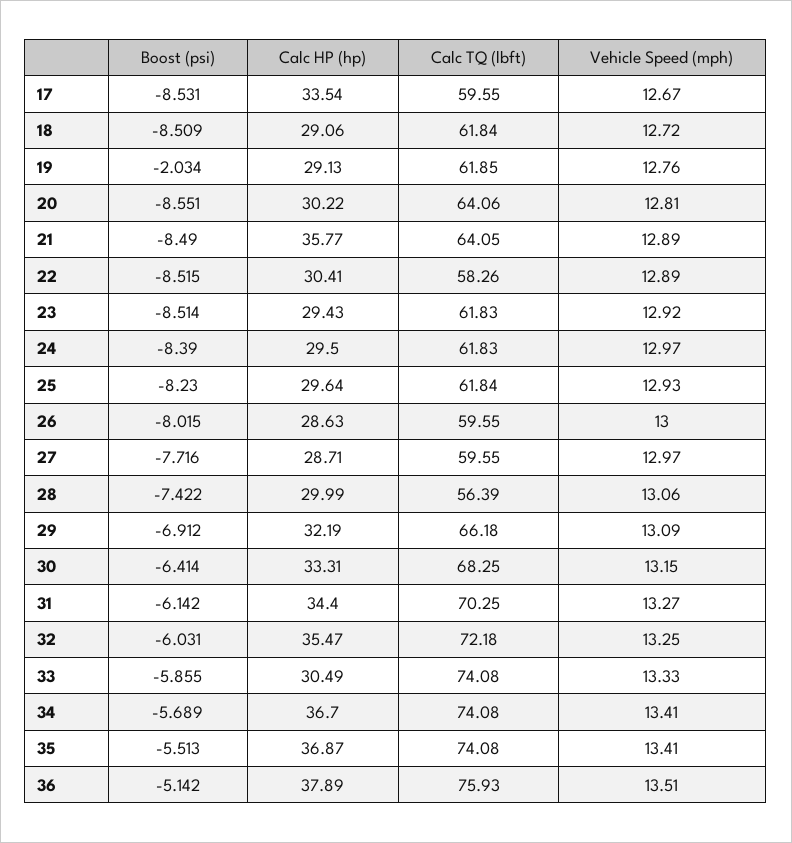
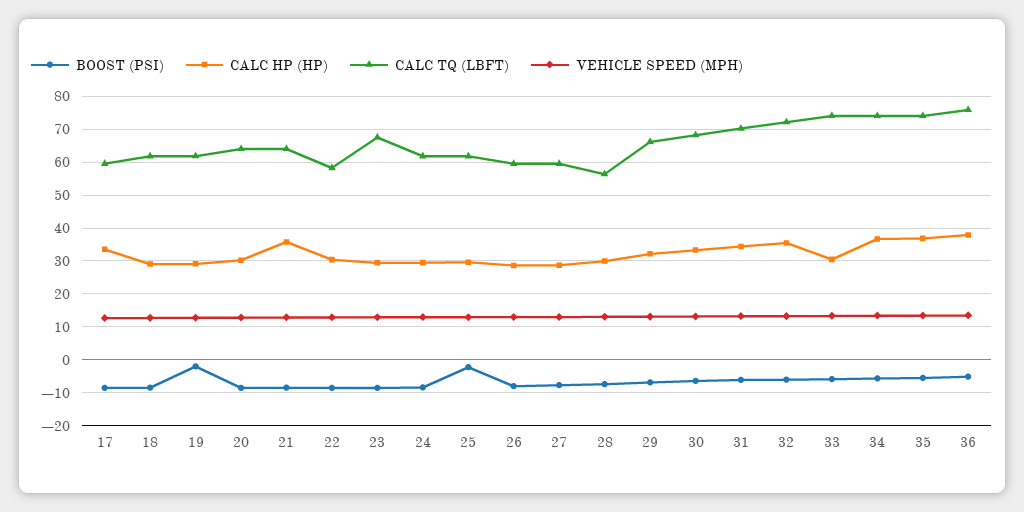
  {
    "Boost (psi)": {
      "17": -8.531,
      "18": -8.509,
      "19": -2.034,
      "20": -8.551,
      "21": -8.49,
      "22": -8.515,
      "23": -8.514,
      "24": -8.39,
-     "25": -8.23,
+     "25": -2,
      "26": -8.015,
      "27": -7.716,
      "28": -7.422,
      "29": -6.912,
      "30": -6.414,
      "31": -6.142,
      "32": -6.031,
      "33": -5.855,
      "34": -5.689,
      "35": -5.513,
      "36": -5.142
    },
    "Calc HP (hp)": {
      "17": 33.54,
      "18": 29.06,
      "19": 29.13,
      "20": 30.22,
      "21": 35.77,
      "22": 30.41,
      "23": 29.43,
      "24": 29.5,
      "25": 29.64,
      "26": 28.63,
      "27": 28.71,
      "28": 29.99,
      "29": 32.19,
      "30": 33.31,
      "31": 34.4,
      "32": 35.47,
      "33": 30.49,
      "34": 36.7,
      "35": 36.87,
      "36": 37.89
    },
    "Calc TQ (lbft)": {
      "17": 59.55,
      "18": 61.84,
      "19": 61.85,
      "20": 64.06,
      "21": 64.05,
      "22": 58.26,
-     "23": 61.83,
+     "23": 68,
      "24": 61.83,
      "25": 61.84,
      "26": 59.55,
      "27": 59.55,
      "28": 56.39,
      "29": 66.18,
      "30": 68.25,
      "31": 70.25,
      "32": 72.18,
      "33": 74.08,
      "34": 74.08,
      "35": 74.08,
      "36": 75.93
    },
    "Vehicle Speed (mph)": {
      "17": 12.67,
      "18": 12.72,
      "19": 12.76,
      "20": 12.81,
      "21": 12.89,
      "22": 12.89,
      "23": 12.92,
      "24": 12.97,
      "25": 12.93,
      "26": 13,
      "27": 12.97,
      "28": 13.06,
      "29": 13.09,
      "30": 13.15,
      "31": 13.27,
      "32": 13.25,
      "33": 13.33,
      "34": 13.41,
      "35": 13.41,
      "36": 13.51
    }
  }

